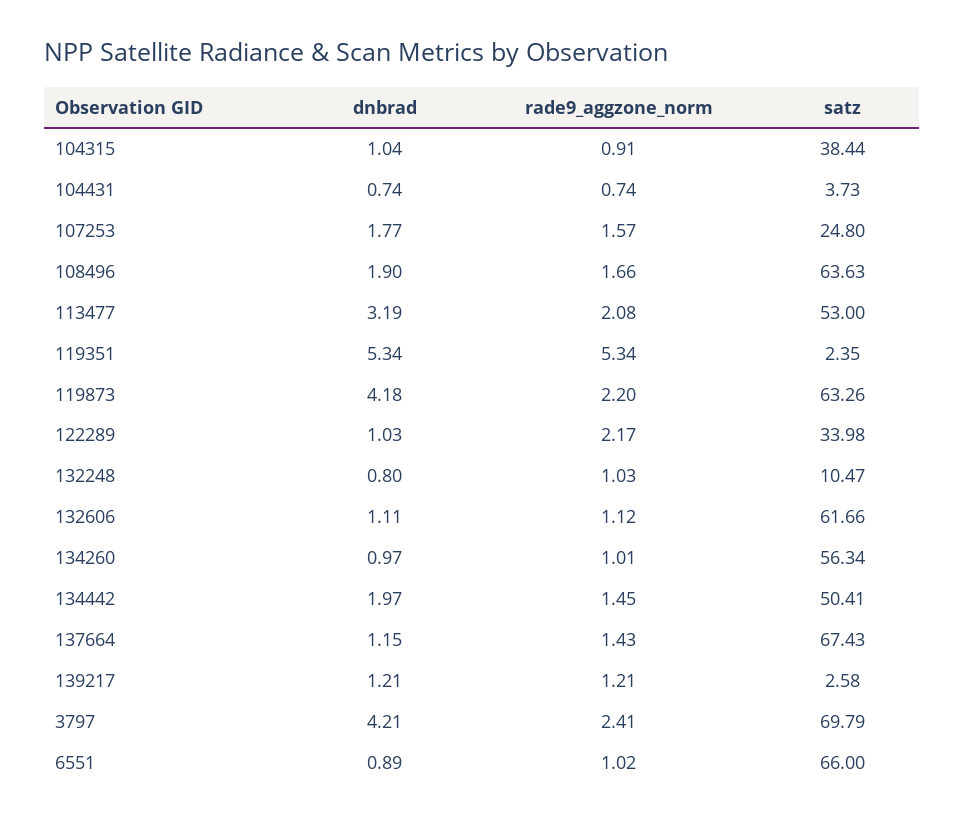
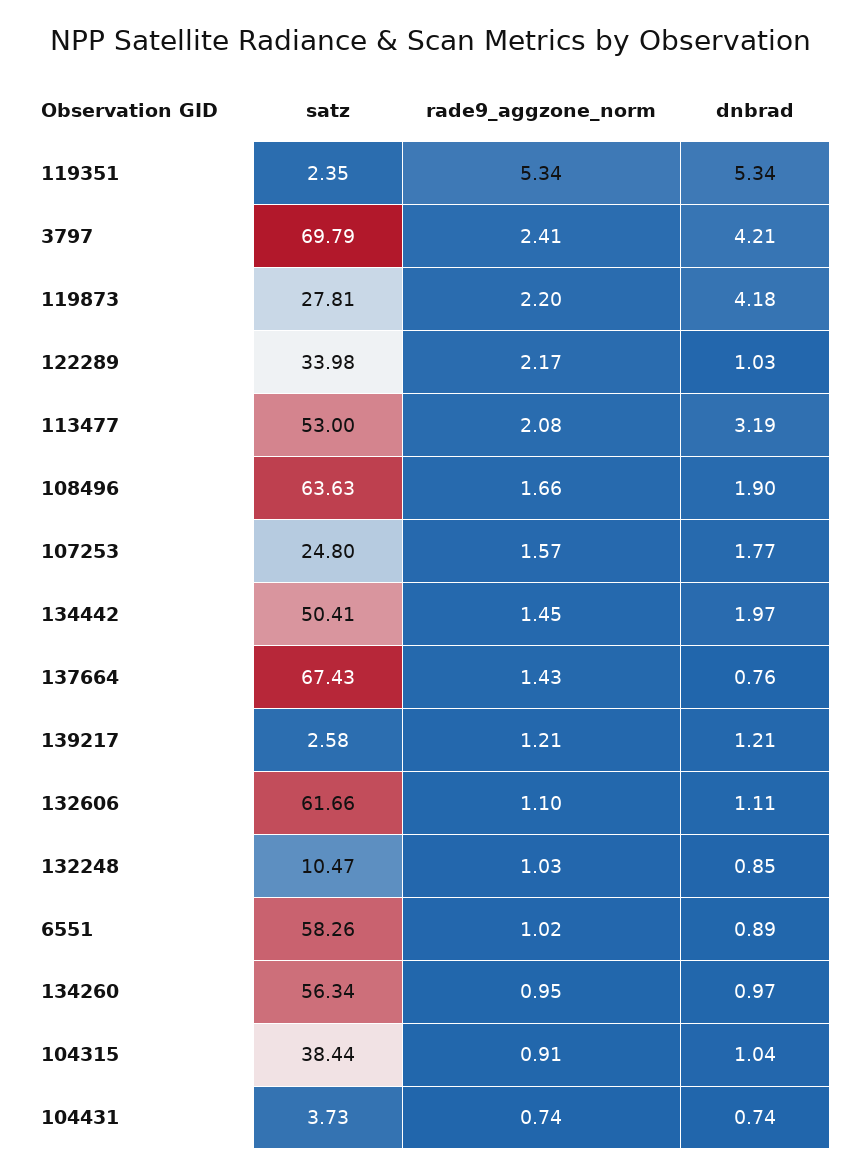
  {
    "dnbrad": {
      "104315": 1.04,
      "104431": 0.74,
      "107253": 1.77,
      "108496": 1.9,
      "113477": 3.19,
      "119351": 5.34,
      "119873": 4.18,
      "122289": 1.03,
-     "132248": 0.8,
+     "132248": 0.85,
      "132606": 1.11,
      "134260": 0.97,
      "134442": 1.97,
-     "137664": 1.15,
+     "137664": 0.76,
      "139217": 1.21,
      "3797": 4.21,
      "6551": 0.89
    },
    "rade9_aggzone_norm": {
      "104315": 0.91,
      "104431": 0.74,
      "107253": 1.57,
      "108496": 1.66,
      "113477": 2.08,
      "119351": 5.34,
      "119873": 2.2,
      "122289": 2.17,
      "132248": 1.03,
-     "132606": 1.12,
+     "132606": 1.1,
-     "134260": 1.01,
+     "134260": 0.95,
      "134442": 1.45,
      "137664": 1.43,
      "139217": 1.21,
      "3797": 2.41,
      "6551": 1.02
    },
    "satz": {
      "104315": 38.44,
      "104431": 3.73,
      "107253": 24.8,
      "108496": 63.63,
      "113477": 53,
      "119351": 2.35,
-     "119873": 63.26,
+     "119873": 27.81,
      "122289": 33.98,
      "132248": 10.47,
      "132606": 61.66,
      "134260": 56.34,
      "134442": 50.41,
      "137664": 67.43,
      "139217": 2.58,
      "3797": 69.79,
-     "6551": 66
+     "6551": 58.26
    }
  }

